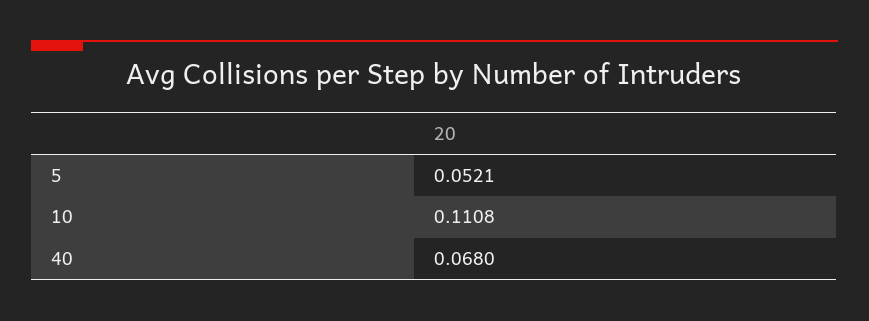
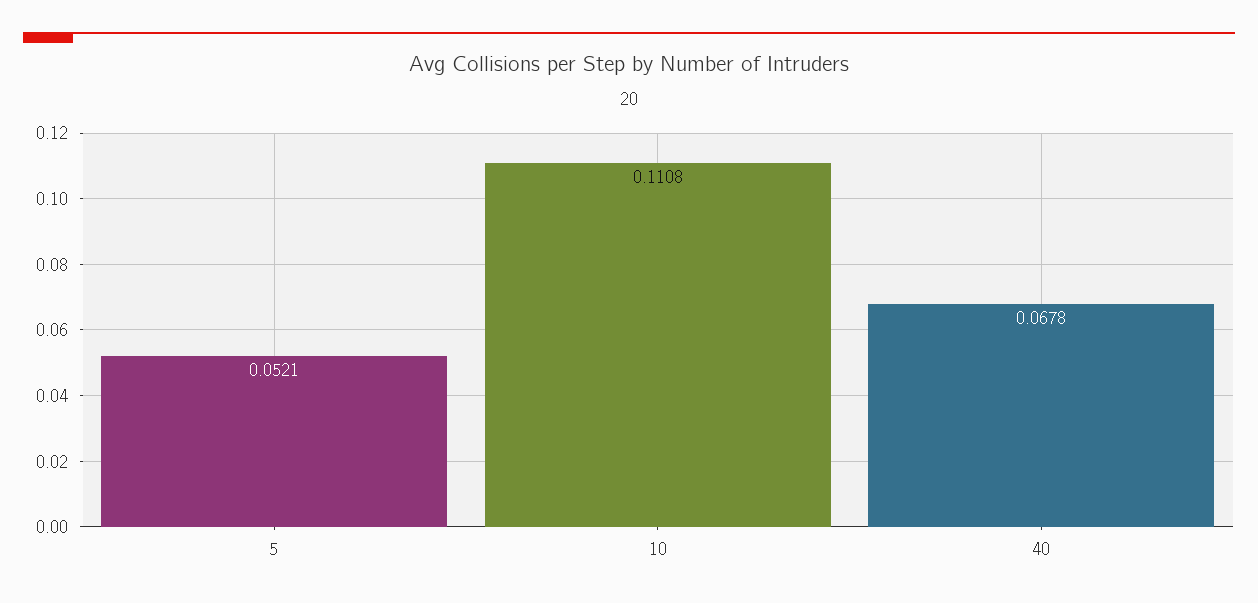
  {
    "5": 0.0521,
    "10": 0.1108,
-   "40": 0.068
+   "40": 0.0678
  }

